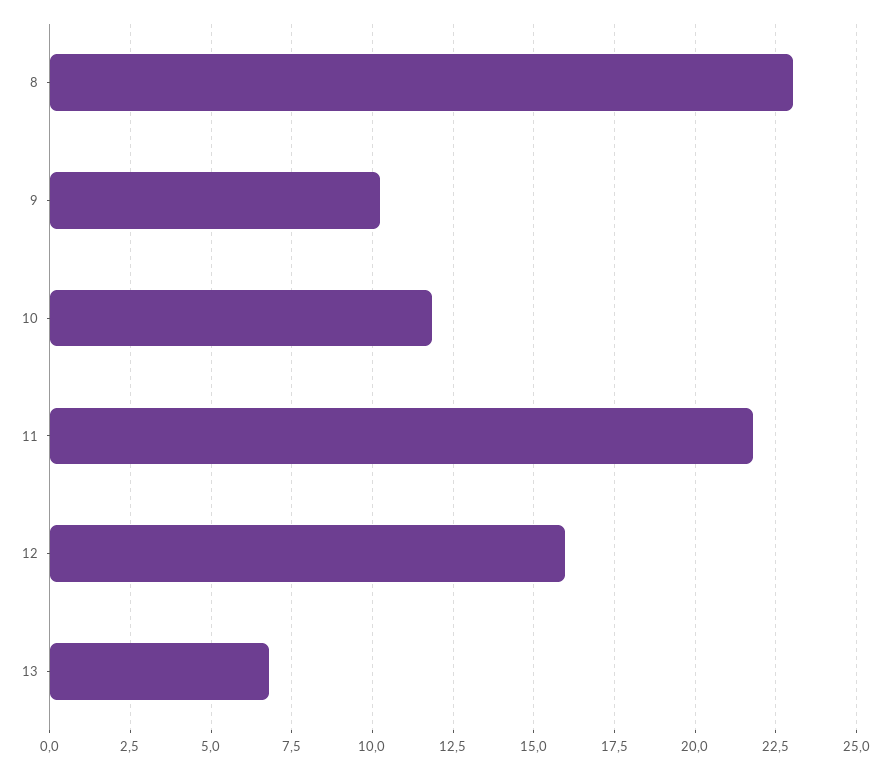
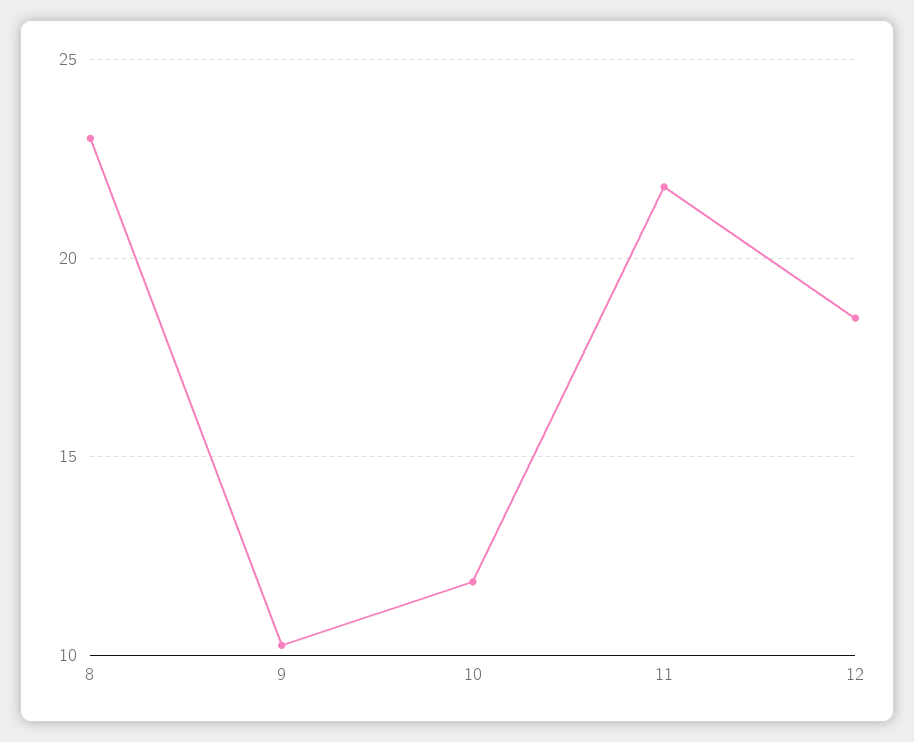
  {
    "8": 23,
    "9": 10.25,
    "10": 11.75,
    "11": 21.75,
-   "12": 16,
+   "12": 18.5
-   "13": 6.75
  }

